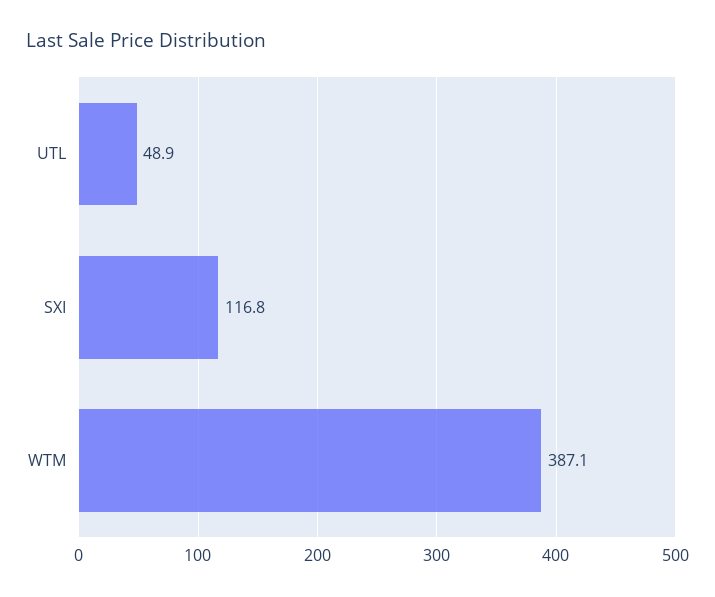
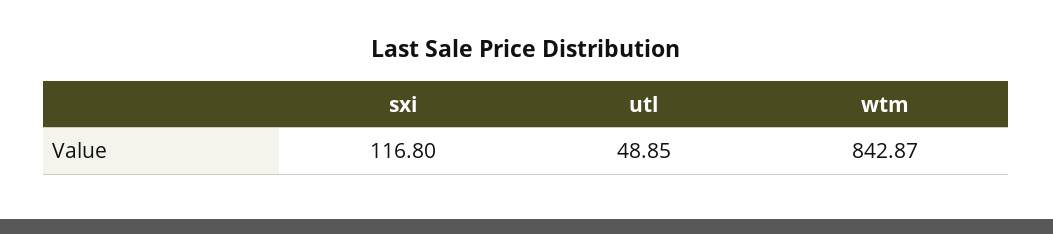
  {
    "UTL": 48.85,
    "SXI": 116.8,
-   "WTM": 387.1
+   "WTM": 842.87
  }

